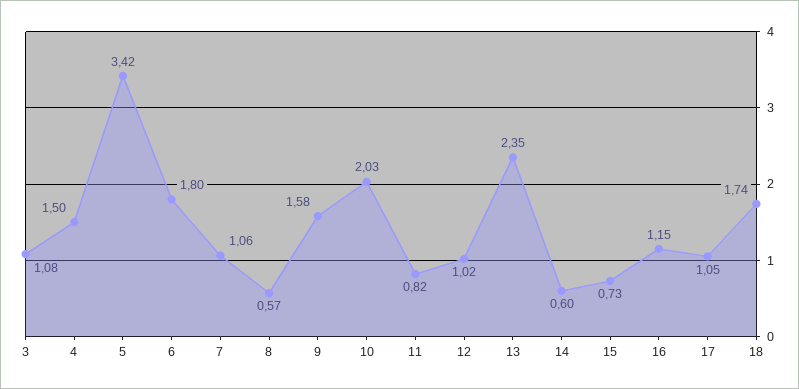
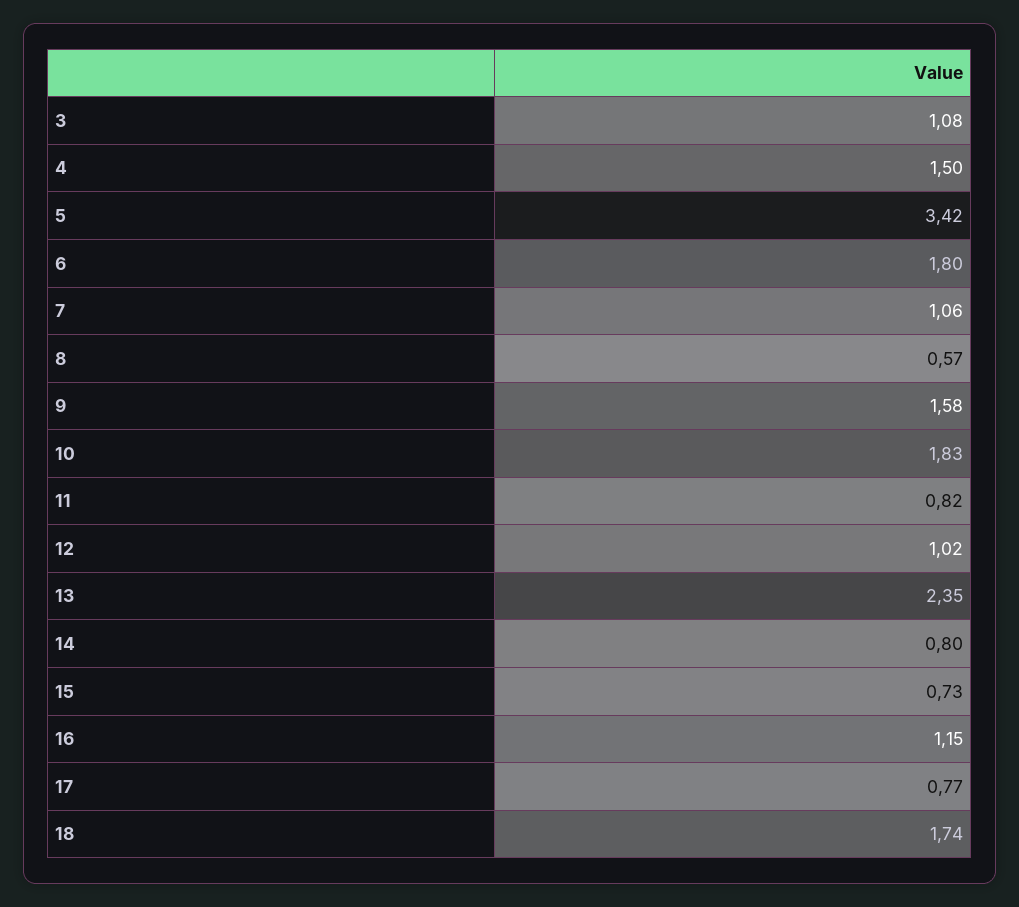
  {
    "3": 1.08,
    "4": 1.5,
    "5": 3.42,
    "6": 1.8,
    "7": 1.06,
    "8": 0.57,
    "9": 1.58,
-   "10": 2.03,
+   "10": 1.83,
    "11": 0.82,
    "12": 1.02,
    "13": 2.35,
-   "14": 0.6,
+   "14": 0.8,
    "15": 0.73,
    "16": 1.15,
-   "17": 1.05,
+   "17": 0.77,
    "18": 1.74
  }

